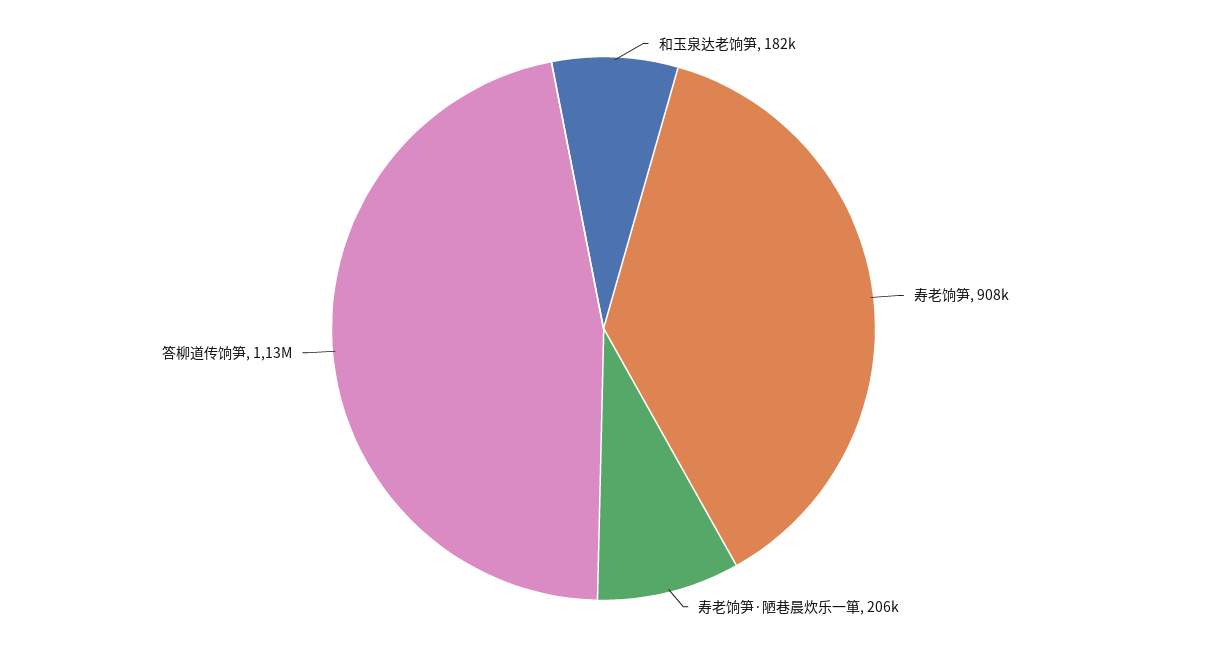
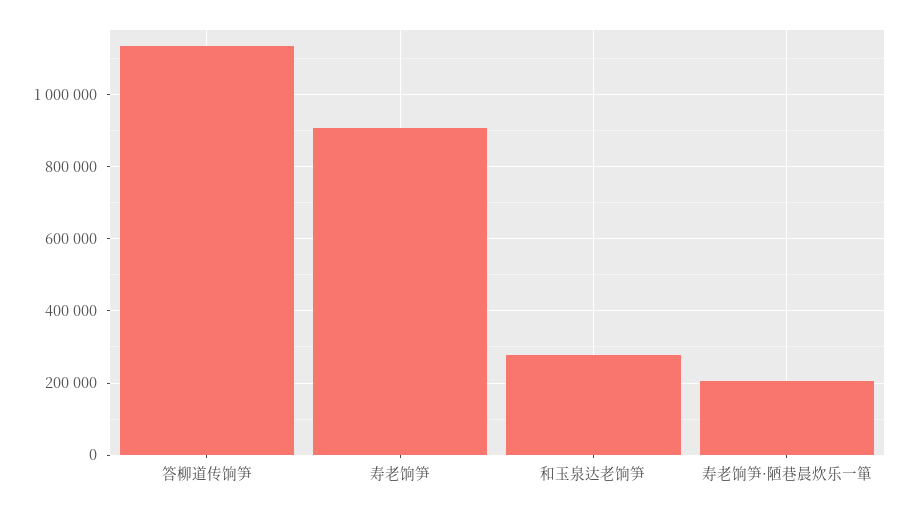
  {
-   "和玉泉达老饷笋": 182000,
+   "和玉泉达老饷笋": 280000,
    "寿老饷笋": 908000,
    "寿老饷笋·陋巷晨炊乐一箪": 206000,
    "答柳道传饷笋": 1130000
  }

